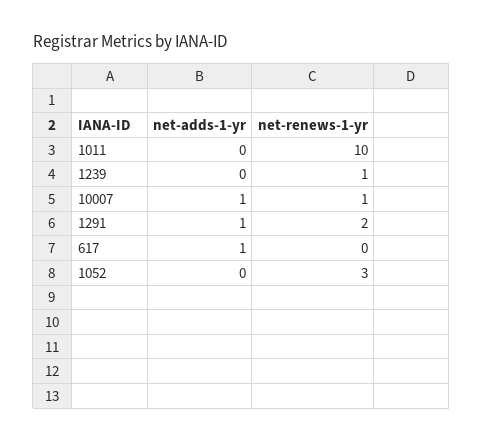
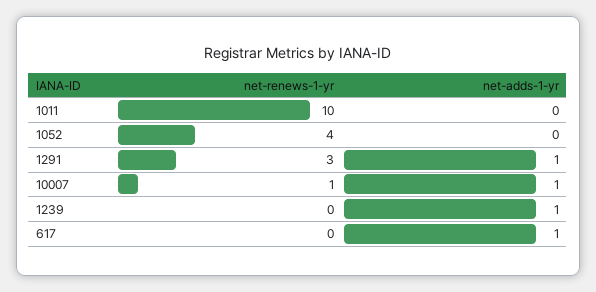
  {
    "net-adds-1-yr": {
      "1011": 0,
-     "1239": 0,
+     "1239": 1,
      "10007": 1,
      "1291": 1,
      "617": 1,
      "1052": 0
    },
    "net-renews-1-yr": {
      "1011": 10,
-     "1239": 1,
+     "1239": 0,
      "10007": 1,
-     "1291": 2,
+     "1291": 3,
      "617": 0,
-     "1052": 3
+     "1052": 4
    }
  }

